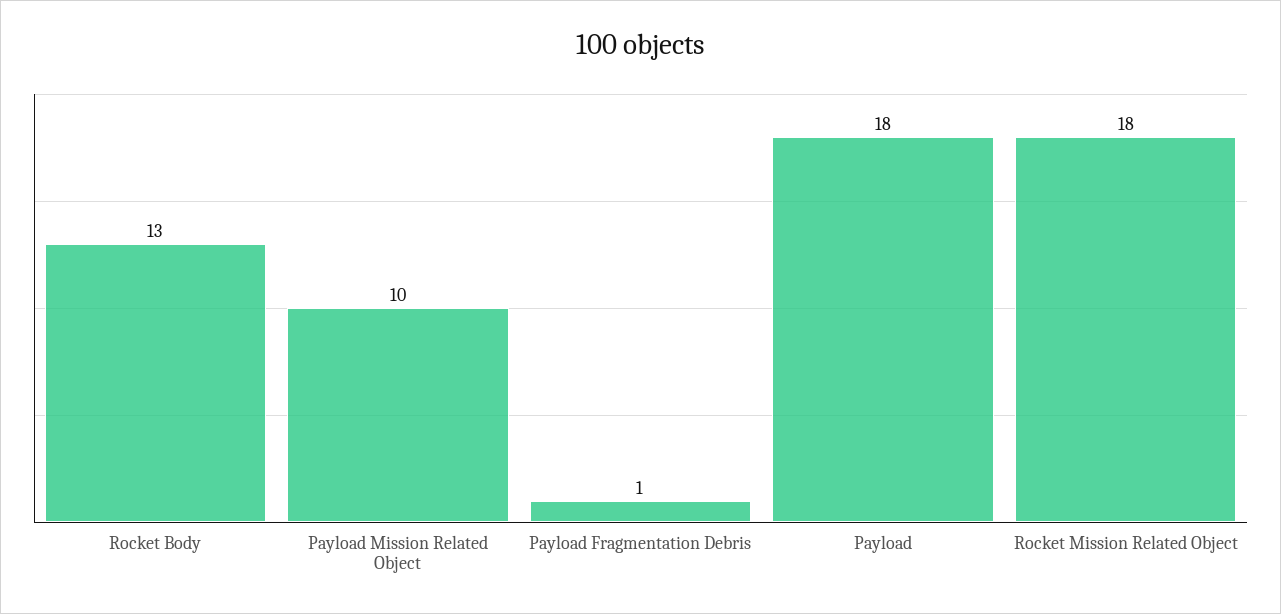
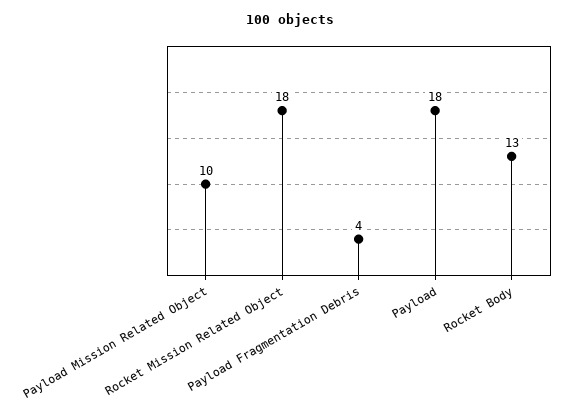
  {
    "Rocket Body": 13,
    "Payload Mission Related Object": 10,
-   "Payload Fragmentation Debris": 1,
+   "Payload Fragmentation Debris": 4,
    "Payload": 18,
    "Rocket Mission Related Object": 18
  }

